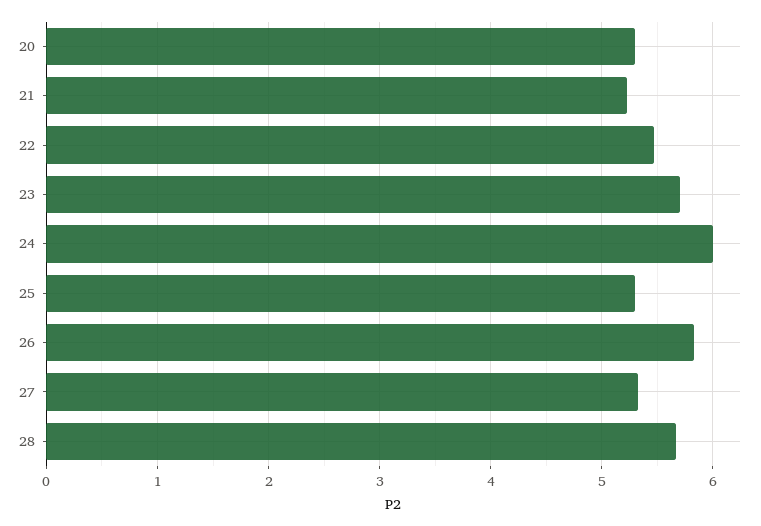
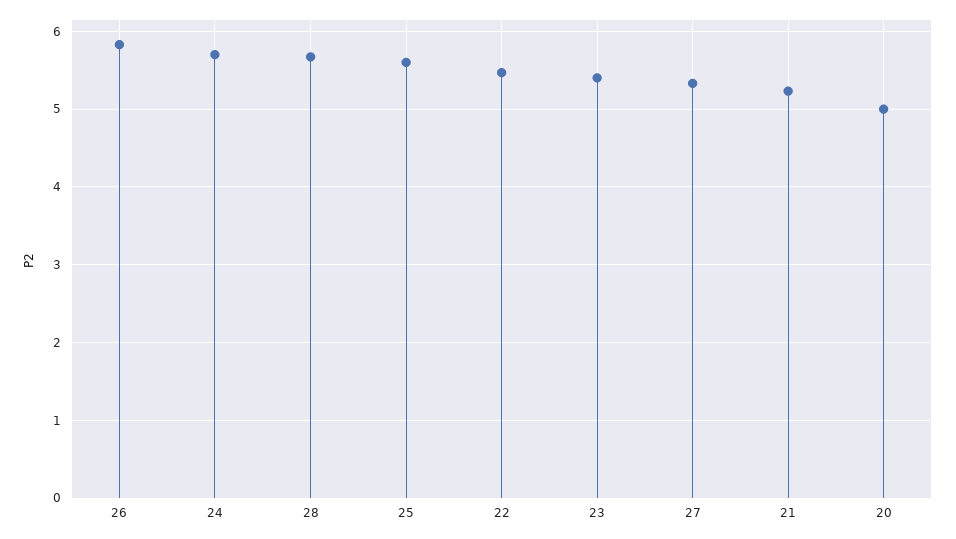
  {
-   "20": 5.3,
+   "20": 5,
    "21": 5.2,
    "22": 5.5,
-   "23": 5.7,
+   "23": 5.4,
-   "24": 6,
+   "24": 5.7,
-   "25": 5.3,
+   "25": 5.6,
    "26": 5.8,
    "27": 5.3,
    "28": 5.7
  }

